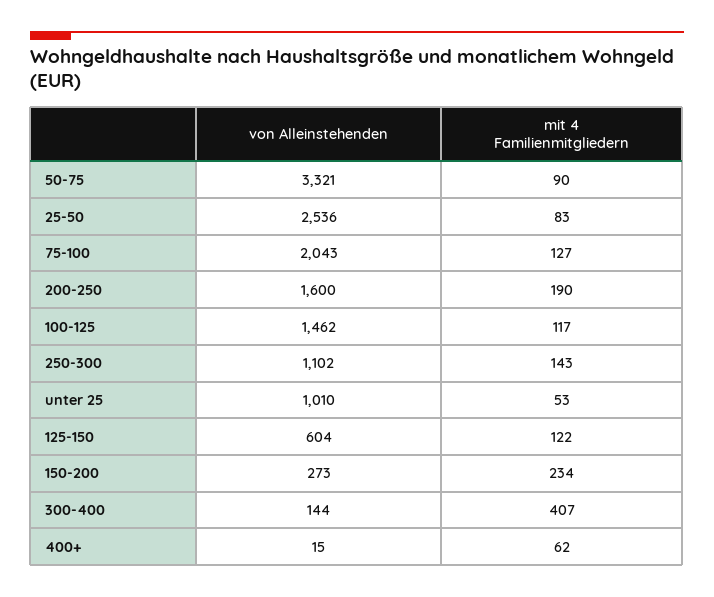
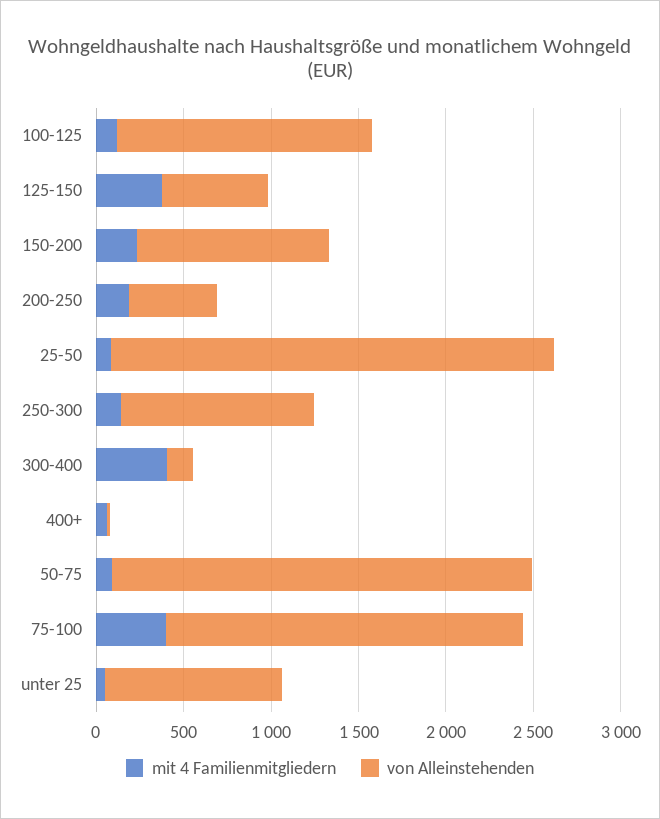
  {
    "von Alleinstehenden": {
-     "50-75": 3321,
+     "50-75": 2400,
      "25-50": 2536,
      "75-100": 2043,
-     "200-250": 1600,
+     "200-250": 500,
      "100-125": 1462,
      "250-300": 1102,
      "unter 25": 1010,
      "125-150": 604,
-     "150-200": 273,
+     "150-200": 1100,
      "300-400": 144,
      "400+": 15
    },
    "mit 4 Familienmitgliedern": {
      "50-75": 90,
      "25-50": 83,
-     "75-100": 127,
+     "75-100": 400,
      "200-250": 190,
      "100-125": 117,
      "250-300": 143,
      "unter 25": 53,
-     "125-150": 122,
+     "125-150": 400,
      "150-200": 234,
      "300-400": 407,
      "400+": 62
    }
  }

